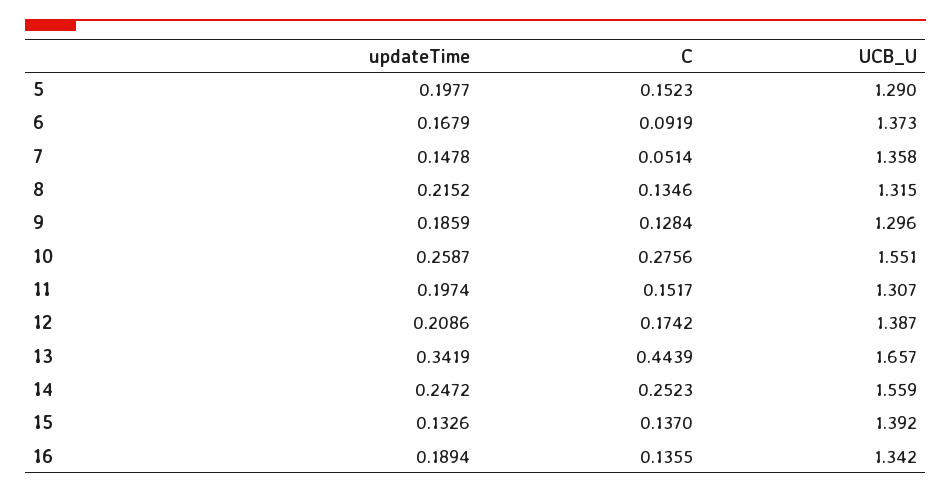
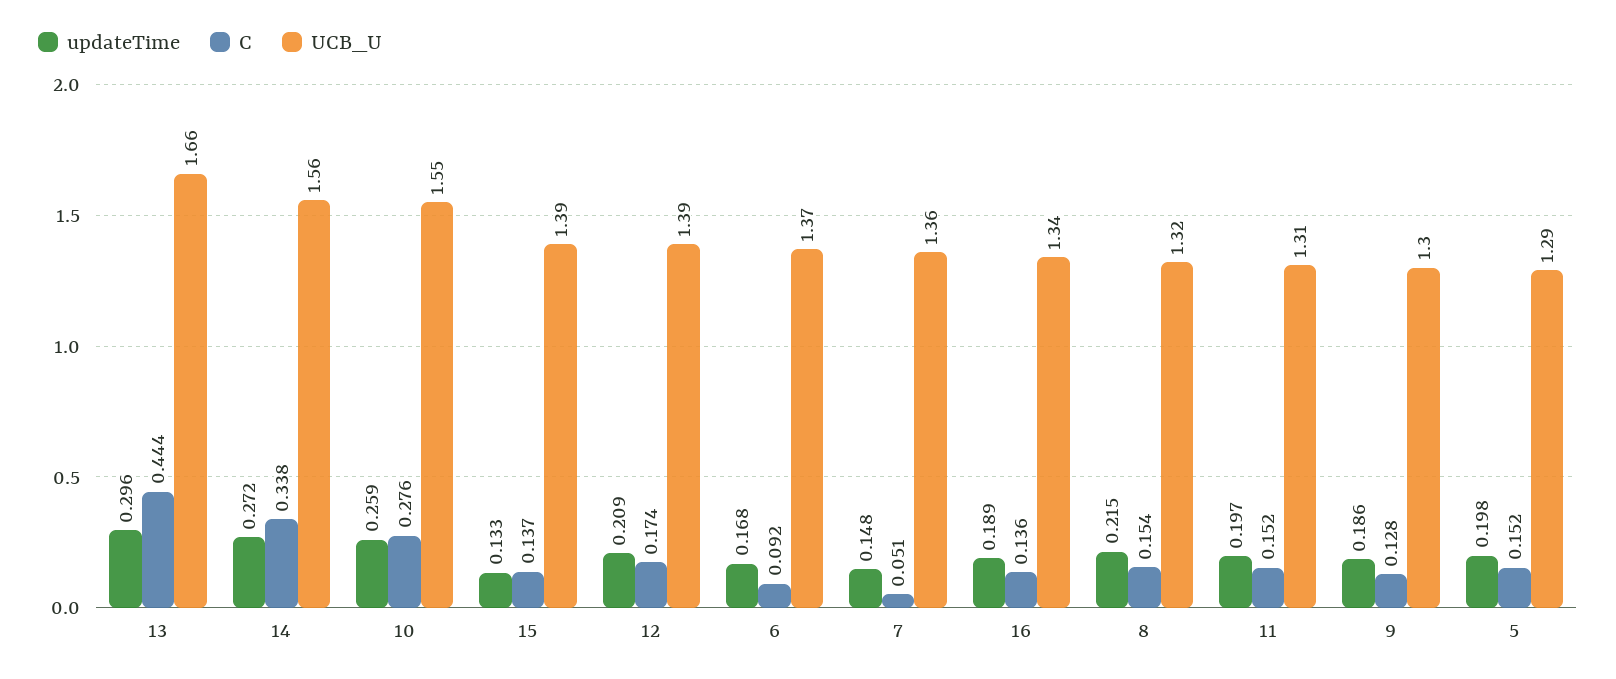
  {
    "updateTime": {
      "5": 0.1977,
      "6": 0.1679,
      "7": 0.1478,
      "8": 0.2152,
      "9": 0.1859,
      "10": 0.2587,
      "11": 0.1974,
      "12": 0.2086,
-     "13": 0.3419,
+     "13": 0.296,
-     "14": 0.2472,
+     "14": 0.272,
      "15": 0.1326,
      "16": 0.1894
    },
    "C": {
      "5": 0.1523,
      "6": 0.0919,
      "7": 0.0514,
-     "8": 0.1346,
+     "8": 0.154,
      "9": 0.1284,
      "10": 0.2756,
      "11": 0.1517,
      "12": 0.1742,
      "13": 0.4439,
-     "14": 0.2523,
+     "14": 0.338,
      "15": 0.137,
      "16": 0.1355
    },
    "UCB_U": {
      "5": 1.29,
      "6": 1.373,
      "7": 1.358,
      "8": 1.315,
      "9": 1.296,
      "10": 1.551,
      "11": 1.307,
      "12": 1.387,
      "13": 1.657,
      "14": 1.559,
      "15": 1.392,
      "16": 1.342
    }
  }

